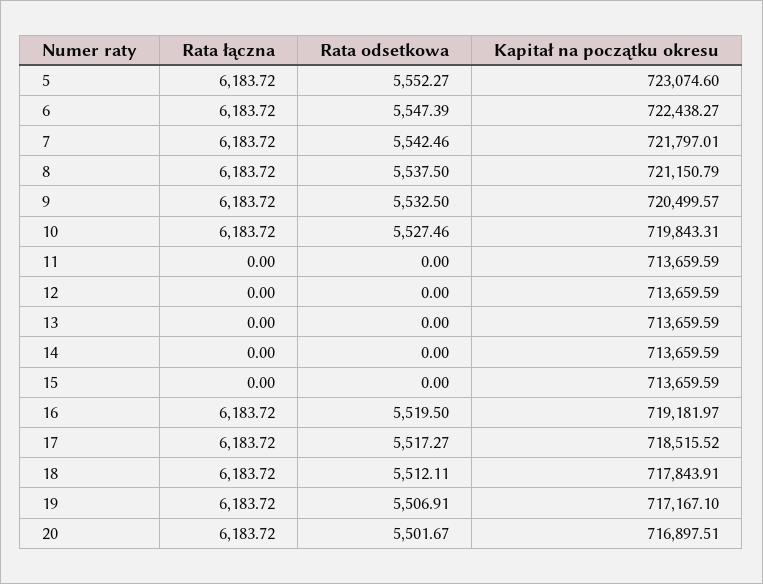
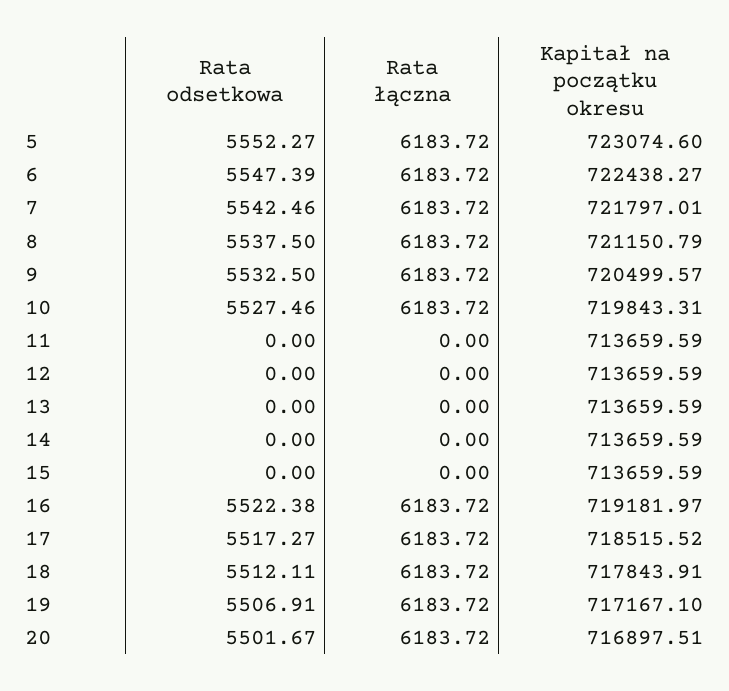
  {
    "Rata łączna": {
      "5": 6183.72,
      "6": 6183.72,
      "7": 6183.72,
      "8": 6183.72,
      "9": 6183.72,
      "10": 6183.72,
      "11": 0,
      "12": 0,
      "13": 0,
      "14": 0,
      "15": 0,
      "16": 6183.72,
      "17": 6183.72,
      "18": 6183.72,
      "19": 6183.72,
      "20": 6183.72
    },
    "Rata odsetkowa": {
      "5": 5552.27,
      "6": 5547.39,
      "7": 5542.46,
      "8": 5537.5,
      "9": 5532.5,
      "10": 5527.46,
      "11": 0,
      "12": 0,
      "13": 0,
      "14": 0,
      "15": 0,
-     "16": 5519.5,
+     "16": 5522.38,
      "17": 5517.27,
      "18": 5512.11,
      "19": 5506.91,
      "20": 5501.67
    },
    "Kapitał na początku okresu": {
      "5": 723074.6,
      "6": 722438.27,
      "7": 721797.01,
      "8": 721150.79,
      "9": 720499.57,
      "10": 719843.31,
      "11": 713659.59,
      "12": 713659.59,
      "13": 713659.59,
      "14": 713659.59,
      "15": 713659.59,
      "16": 719181.97,
      "17": 718515.52,
      "18": 717843.91,
      "19": 717167.1,
      "20": 716897.51
    }
  }

